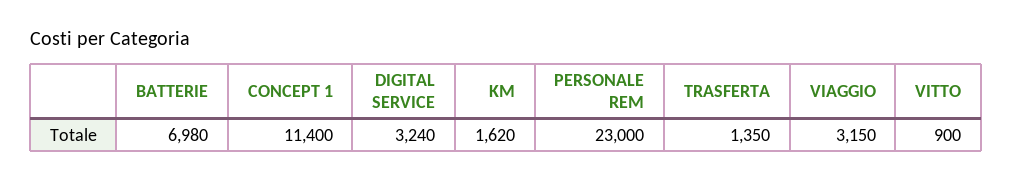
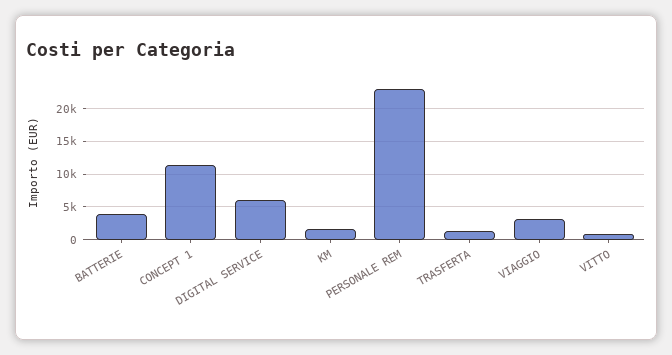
  {
-   "BATTERIE": 6980,
+   "BATTERIE": 4000,
    "CONCEPT 1": 11400,
-   "DIGITAL SERVICE": 3240,
+   "DIGITAL SERVICE": 6000,
    "KM": 1620,
    "PERSONALE REM": 23000,
    "TRASFERTA": 1350,
    "VIAGGIO": 3150,
    "VITTO": 900
  }

